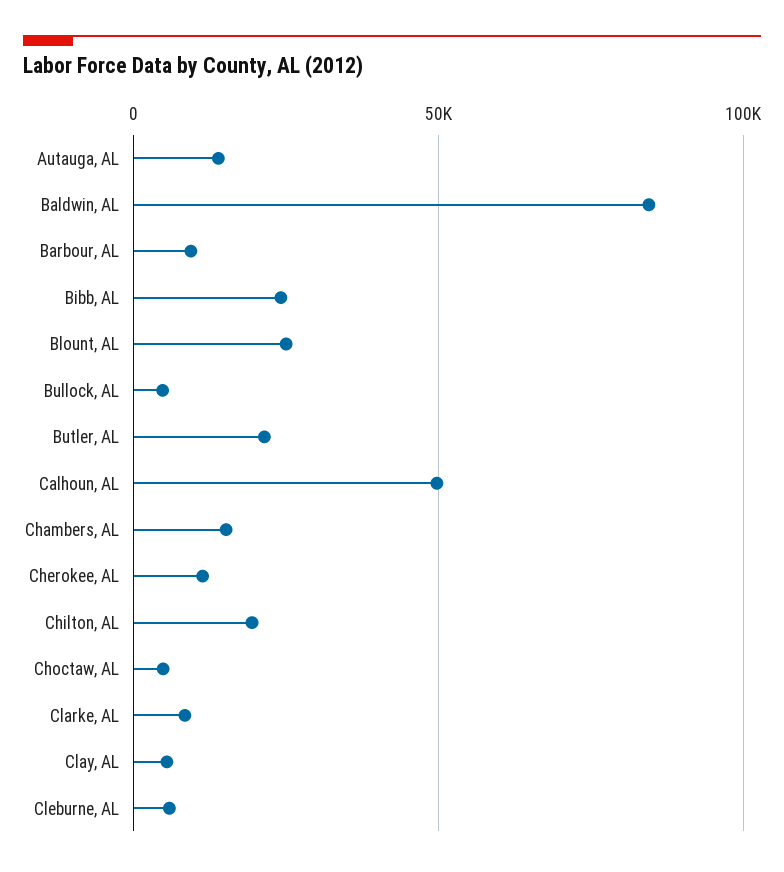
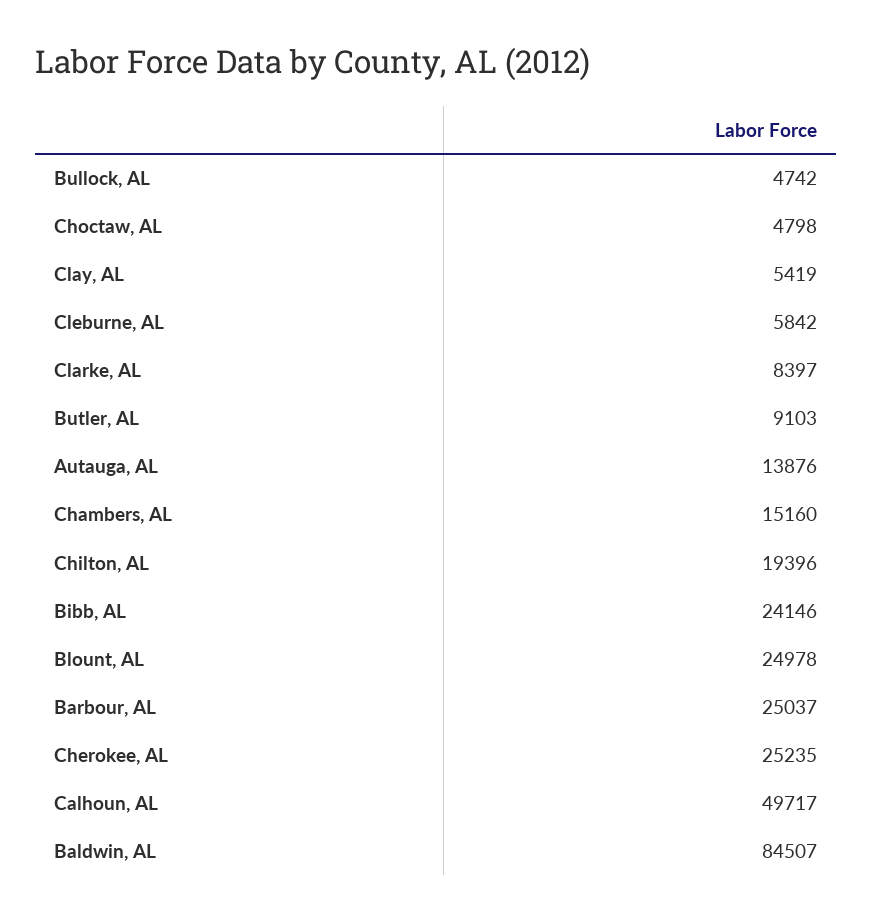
  {
    "Autauga, AL": 13876,
    "Baldwin, AL": 84507,
-   "Barbour, AL": 10000,
+   "Barbour, AL": 25037,
    "Bibb, AL": 24146,
    "Blount, AL": 24978,
    "Bullock, AL": 4742,
-   "Butler, AL": 20000,
+   "Butler, AL": 9103,
    "Calhoun, AL": 49717,
    "Chambers, AL": 15160,
-   "Cherokee, AL": 10000,
+   "Cherokee, AL": 25235,
    "Chilton, AL": 19396,
    "Choctaw, AL": 4798,
    "Clarke, AL": 8397,
    "Clay, AL": 5419,
    "Cleburne, AL": 5842
  }

